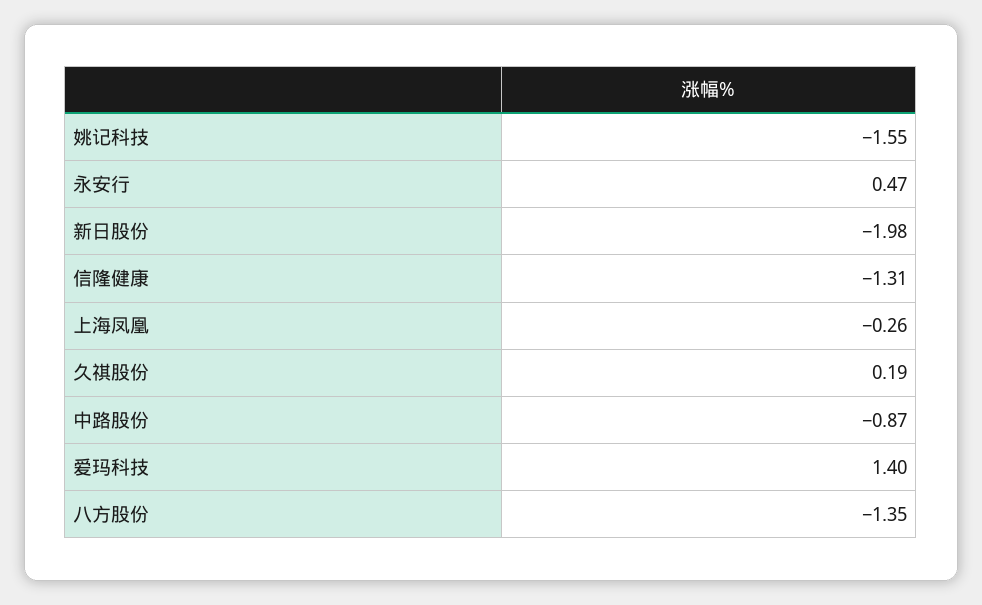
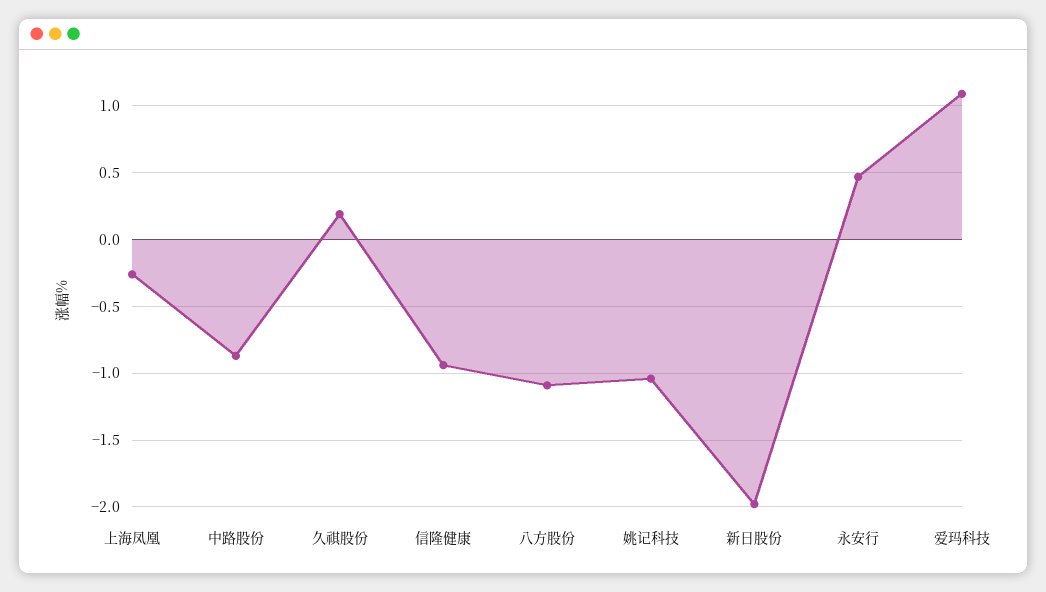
  {
-   "姚记科技": -1.55,
+   "姚记科技": -1.05,
    "永安行": 0.47,
    "新日股份": -1.98,
-   "信隆健康": -1.31,
+   "信隆健康": -0.95,
    "上海凤凰": -0.26,
    "久祺股份": 0.19,
    "中路股份": -0.87,
-   "爱玛科技": 1.4,
+   "爱玛科技": 1.1,
-   "八方股份": -1.35
+   "八方股份": -1.1
  }

